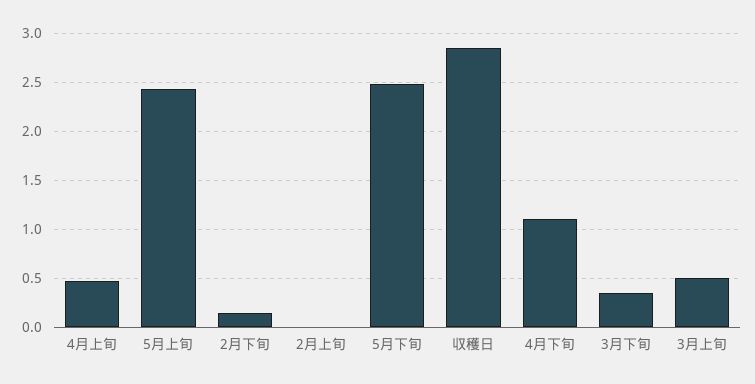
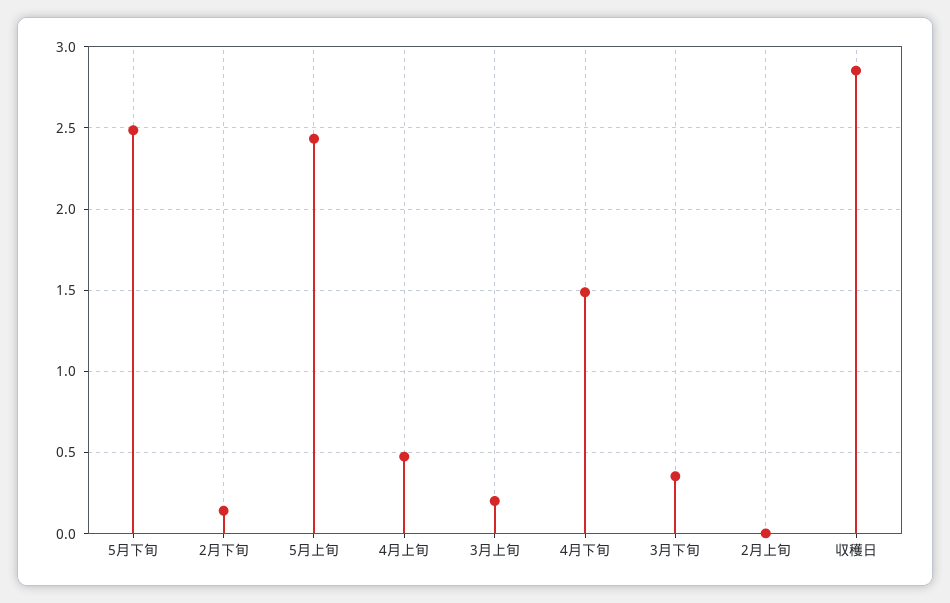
  {
    "4月上旬": 0.5,
    "5月上旬": 2.45,
    "2月下旬": 0.15,
    "2月上旬": 0,
    "5月下旬": 2.5,
    "収穫日": 2.85,
-   "4月下旬": 1.1,
+   "4月下旬": 1.5,
    "3月下旬": 0.35,
-   "3月上旬": 0.5
+   "3月上旬": 0.2
  }

